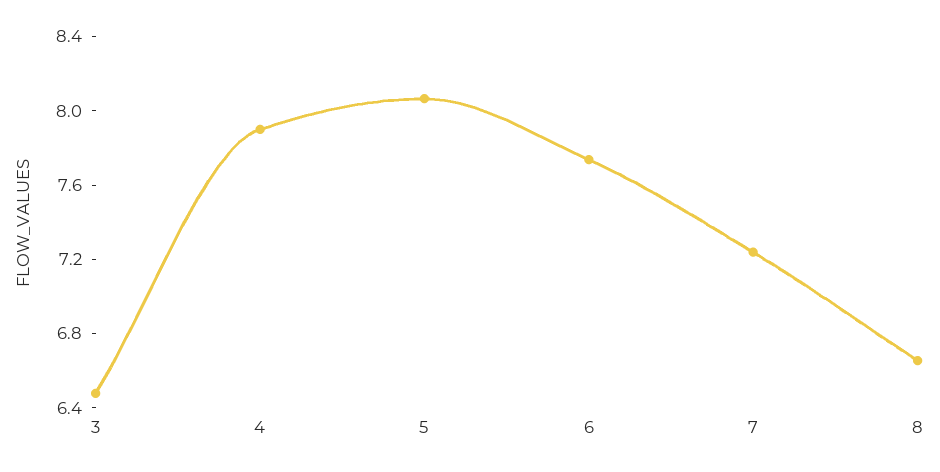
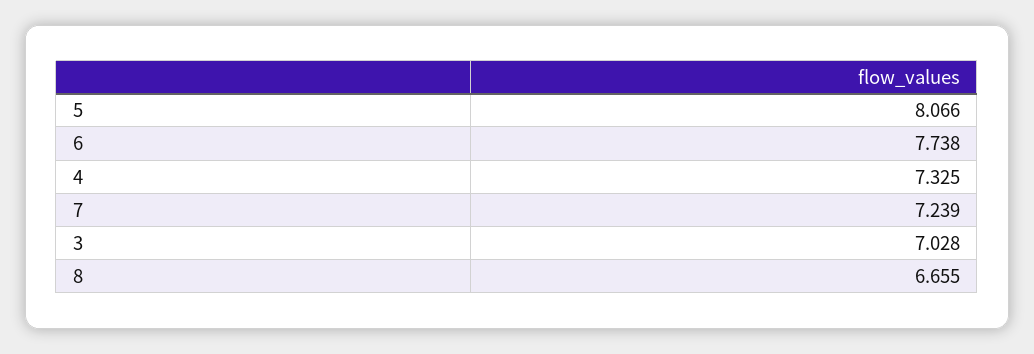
  {
-   "3": 6.5,
+   "3": 7.028,
-   "4": 7.9,
+   "4": 7.325,
    "5": 8.066,
    "6": 7.738,
    "7": 7.239,
    "8": 6.655
  }

